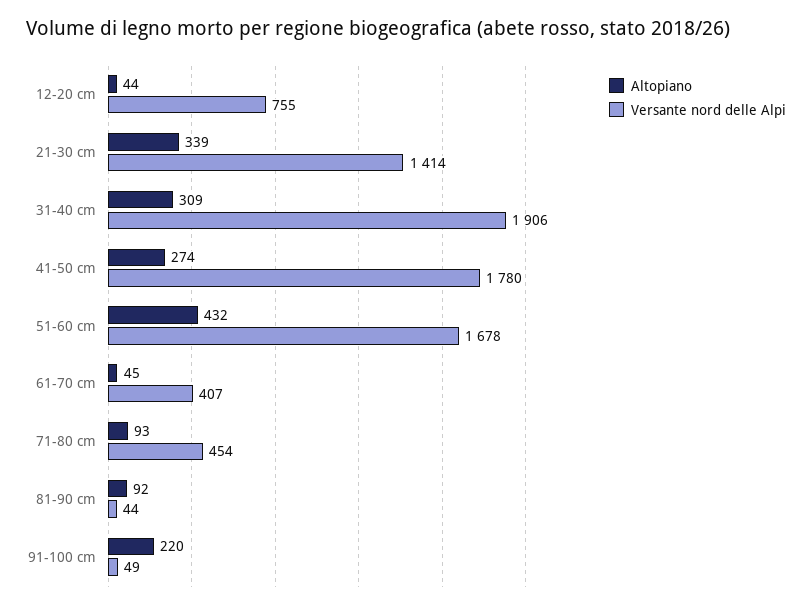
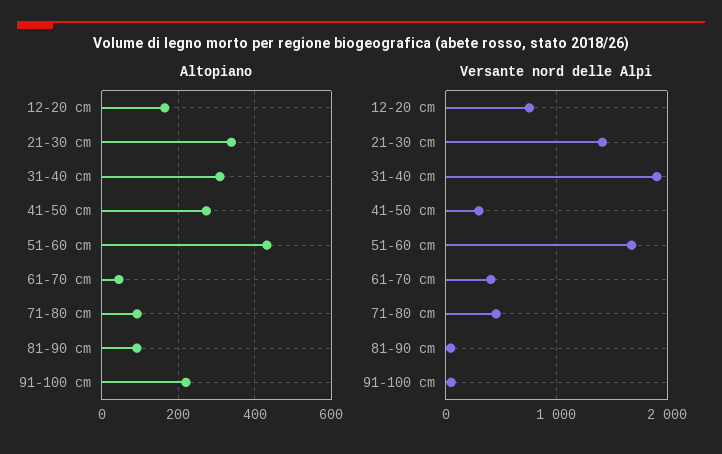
  {
    "Altopiano": {
-     "12-20 cm": 44,
+     "12-20 cm": 160,
      "21-30 cm": 339,
      "31-40 cm": 309,
      "41-50 cm": 274,
      "51-60 cm": 432,
      "61-70 cm": 45,
      "71-80 cm": 93,
      "81-90 cm": 92,
      "91-100 cm": 220
    },
    "Versante nord delle Alpi": {
      "12-20 cm": 755,
      "21-30 cm": 1414,
      "31-40 cm": 1906,
-     "41-50 cm": 1780,
+     "41-50 cm": 300,
      "51-60 cm": 1678,
      "61-70 cm": 407,
      "71-80 cm": 454,
      "81-90 cm": 44,
      "91-100 cm": 49
    }
  }

